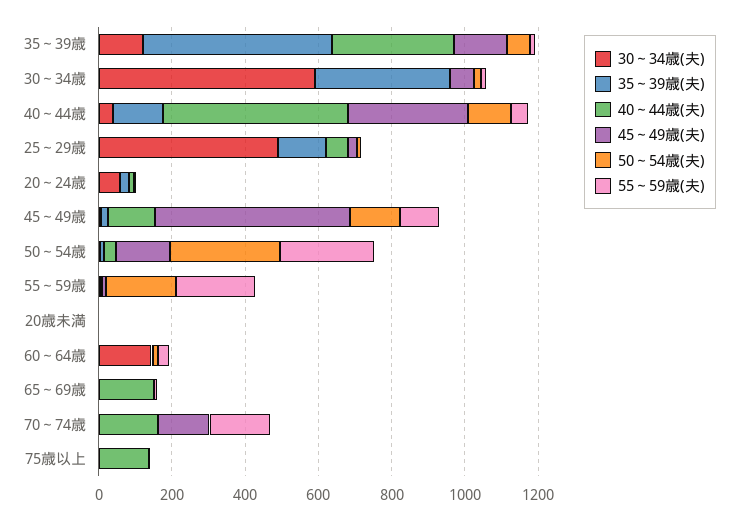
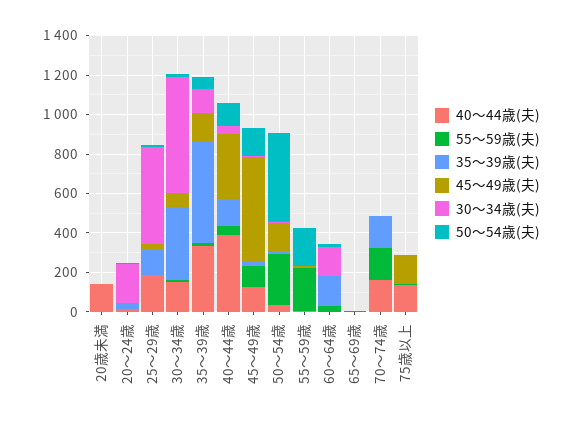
  {
    "30～34歳(夫)": {
      "35～39歳": 100,
      "30～34歳": 600,
      "40～44歳": 50,
      "25～29歳": 500,
-     "20～24歳": 50,
+     "20～24歳": 200,
      "45～49歳": 0,
      "50～54歳": 0,
      "55～59歳": 0,
      "20歳未満": 0,
      "60～64歳": 150,
      "65～69歳": 0,
      "70～74歳": 0,
      "75歳以上": 0
    },
    "35～39歳(夫)": {
      "35～39歳": 500,
      "30～34歳": 350,
      "40～44歳": 150,
      "25～29歳": 150,
      "20～24歳": 50,
      "45～49歳": 0,
      "50～54歳": 0,
      "55～59歳": 0,
      "20歳未満": 0,
-     "60～64歳": 0,
+     "60～64歳": 150,
      "65～69歳": 0,
-     "70～74歳": 0,
+     "70～74歳": 150,
      "75歳以上": 0
    },
    "40～44歳(夫)": {
      "35～39歳": 350,
-     "30～34歳": 0,
+     "30～34歳": 150,
-     "40～44歳": 500,
+     "40～44歳": 400,
-     "25～29歳": 50,
+     "25～29歳": 200,
      "20～24歳": 0,
      "45～49歳": 150,
      "50～54歳": 50,
      "55～59歳": 0,
-     "20歳未満": 0,
+     "20歳未満": 150,
      "60～64歳": 0,
-     "65～69歳": 150,
+     "65～69歳": 0,
      "70～74歳": 150,
      "75歳以上": 150
    },
    "45～49歳(夫)": {
      "35～39歳": 150,
      "30～34歳": 50,
      "40～44歳": 350,
      "25～29歳": 50,
      "20～24歳": 0,
      "45～49歳": 550,
      "50～54歳": 150,
      "55～59歳": 0,
      "20歳未満": 0,
      "60～64歳": 0,
      "65～69歳": 0,
-     "70～74歳": 150,
+     "70～74歳": 0,
-     "75歳以上": 0
+     "75歳以上": 150
    },
    "50～54歳(夫)": {
      "35～39歳": 50,
      "30～34歳": 0,
      "40～44歳": 100,
      "25～29歳": 0,
      "20～24歳": 0,
      "45～49歳": 150,
-     "50～54歳": 300,
+     "50～54歳": 450,
      "55～59歳": 200,
      "20歳未満": 0,
      "60～64歳": 0,
      "65～69歳": 0,
      "70～74歳": 0,
      "75歳以上": 0
    },
    "55～59歳(夫)": {
      "35～39歳": 0,
      "30～34歳": 0,
      "40～44歳": 50,
      "25～29歳": 0,
      "20～24歳": 0,
      "45～49歳": 100,
      "50～54歳": 250,
      "55～59歳": 200,
      "20歳未満": 0,
      "60～64歳": 50,
      "65～69歳": 0,
      "70～74歳": 150,
      "75歳以上": 0
    }
  }

